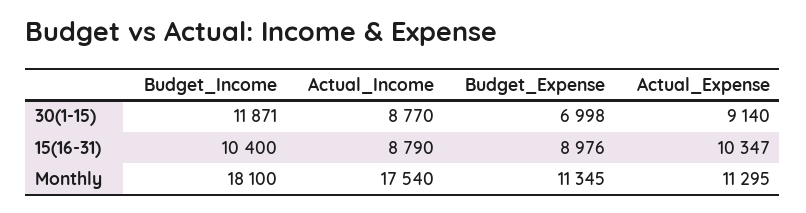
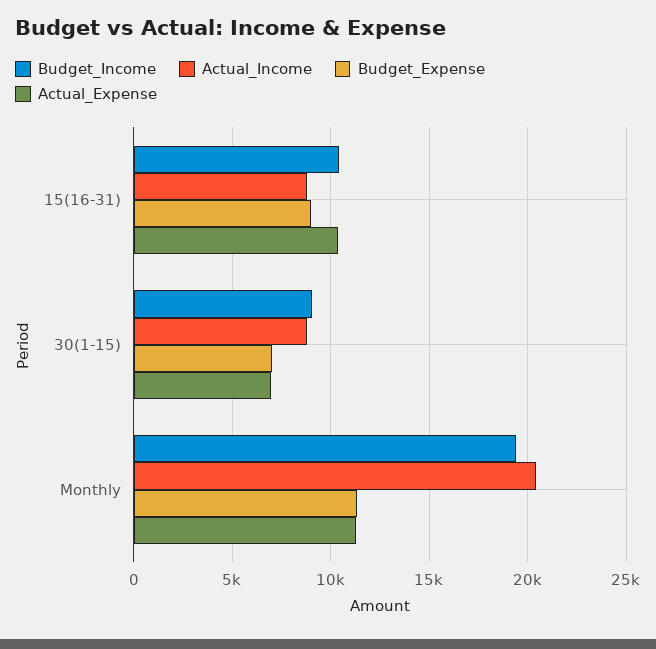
  {
    "Budget_Income": {
-     "30(1-15)": 11871,
+     "30(1-15)": 9000,
      "15(16-31)": 10400,
-     "Monthly": 18100
+     "Monthly": 19500
    },
    "Actual_Income": {
      "30(1-15)": 8770,
      "15(16-31)": 8790,
-     "Monthly": 17540
+     "Monthly": 20500
    },
    "Budget_Expense": {
      "30(1-15)": 6998,
      "15(16-31)": 8976,
      "Monthly": 11345
    },
    "Actual_Expense": {
-     "30(1-15)": 9140,
+     "30(1-15)": 7000,
      "15(16-31)": 10347,
      "Monthly": 11295
    }
  }

